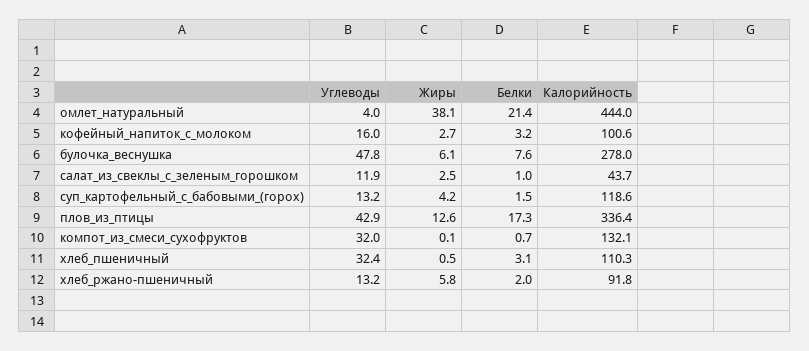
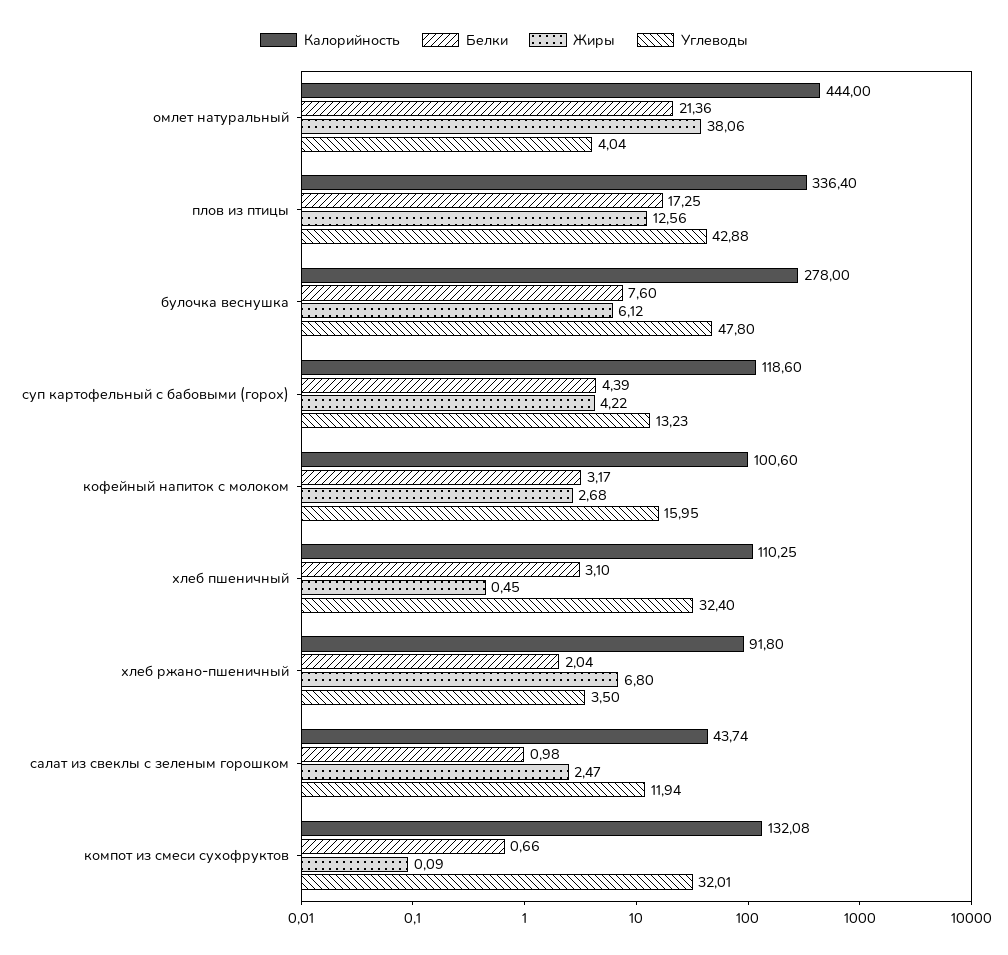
  {
    "Углеводы": {
      "омлет_натуральный": 4.04,
      "кофейный_напиток_с_молоком": 15.95,
      "булочка_веснушка": 47.8,
      "салат_из_свеклы_с_зеленым_горошком": 11.94,
      "суп_картофельный_с_бабовыми_(горох)": 13.23,
      "плов_из_птицы": 42.88,
      "компот_из_смеси_сухофруктов": 32.01,
      "хлеб_пшеничный": 32.4,
-     "хлеб_ржано-пшеничный": 13.2
+     "хлеб_ржано-пшеничный": 3.5
    },
    "Жиры": {
      "омлет_натуральный": 38.06,
      "кофейный_напиток_с_молоком": 2.68,
      "булочка_веснушка": 6.12,
      "салат_из_свеклы_с_зеленым_горошком": 2.47,
      "суп_картофельный_с_бабовыми_(горох)": 4.22,
      "плов_из_птицы": 12.56,
      "компот_из_смеси_сухофруктов": 0.09,
      "хлеб_пшеничный": 0.45,
-     "хлеб_ржано-пшеничный": 5.8
+     "хлеб_ржано-пшеничный": 6.8
    },
    "Белки": {
      "омлет_натуральный": 21.36,
      "кофейный_напиток_с_молоком": 3.17,
      "булочка_веснушка": 7.6,
      "салат_из_свеклы_с_зеленым_горошком": 0.98,
-     "суп_картофельный_с_бабовыми_(горох)": 1.5,
+     "суп_картофельный_с_бабовыми_(горох)": 4.39,
      "плов_из_птицы": 17.25,
      "компот_из_смеси_сухофруктов": 0.66,
      "хлеб_пшеничный": 3.1,
      "хлеб_ржано-пшеничный": 2.04
    },
    "Калорийность": {
      "омлет_натуральный": 444,
      "кофейный_напиток_с_молоком": 100.6,
      "булочка_веснушка": 278,
      "салат_из_свеклы_с_зеленым_горошком": 43.74,
      "суп_картофельный_с_бабовыми_(горох)": 118.6,
      "плов_из_птицы": 336.4,
      "компот_из_смеси_сухофруктов": 132.08,
      "хлеб_пшеничный": 110.25,
      "хлеб_ржано-пшеничный": 91.8
    }
  }

